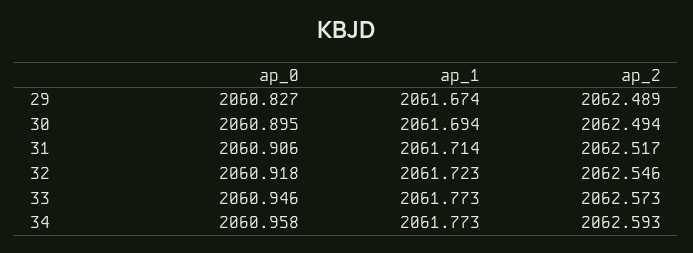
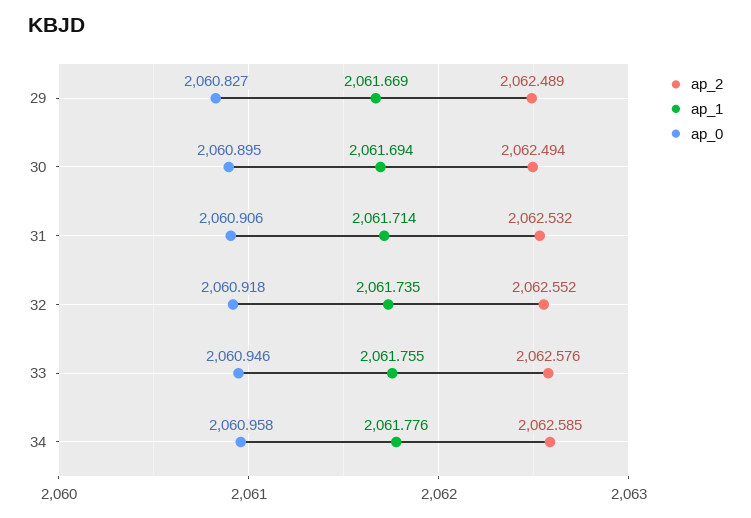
  {
    "ap_0": {
      "29": 2060.827,
      "30": 2060.895,
      "31": 2060.906,
      "32": 2060.918,
      "33": 2060.946,
      "34": 2060.958
    },
    "ap_1": {
-     "29": 2061.674,
+     "29": 2061.669,
      "30": 2061.694,
      "31": 2061.714,
-     "32": 2061.723,
+     "32": 2061.735,
-     "33": 2061.773,
+     "33": 2061.755,
-     "34": 2061.773
+     "34": 2061.776
    },
    "ap_2": {
      "29": 2062.489,
      "30": 2062.494,
-     "31": 2062.517,
+     "31": 2062.532,
-     "32": 2062.546,
+     "32": 2062.552,
-     "33": 2062.573,
+     "33": 2062.576,
-     "34": 2062.593
+     "34": 2062.585
    }
  }

